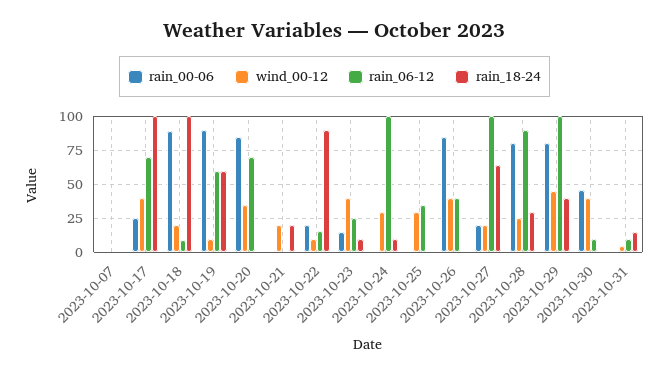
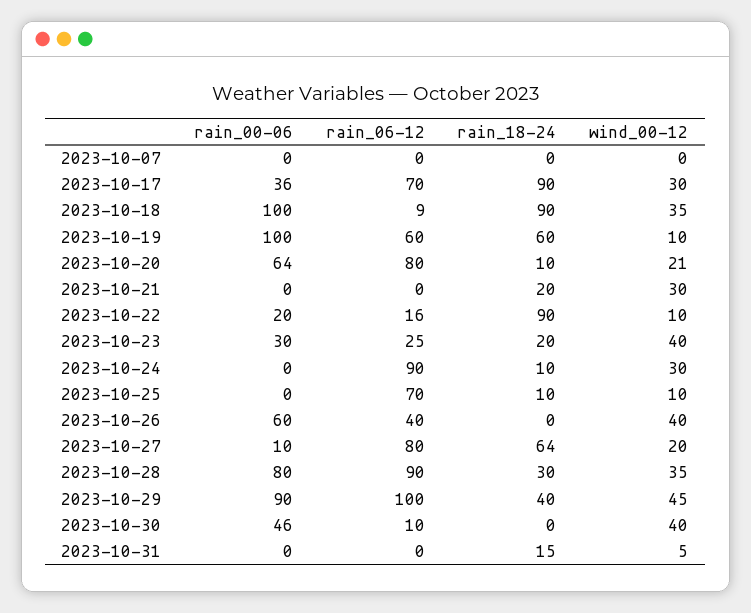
  {
    "rain_00-06": {
      "2023-10-07": 0,
-     "2023-10-17": 25,
+     "2023-10-17": 36,
-     "2023-10-18": 90,
+     "2023-10-18": 100,
-     "2023-10-19": 90,
+     "2023-10-19": 100,
-     "2023-10-20": 85,
+     "2023-10-20": 64,
      "2023-10-21": 0,
      "2023-10-22": 20,
-     "2023-10-23": 15,
+     "2023-10-23": 30,
      "2023-10-24": 0,
      "2023-10-25": 0,
-     "2023-10-26": 85,
+     "2023-10-26": 60,
-     "2023-10-27": 20,
+     "2023-10-27": 10,
      "2023-10-28": 80,
-     "2023-10-29": 80,
+     "2023-10-29": 90,
      "2023-10-30": 46,
      "2023-10-31": 0
    },
    "wind_00-12": {
      "2023-10-07": 0,
-     "2023-10-17": 40,
+     "2023-10-17": 30,
-     "2023-10-18": 20,
+     "2023-10-18": 35,
      "2023-10-19": 10,
-     "2023-10-20": 35,
+     "2023-10-20": 21,
-     "2023-10-21": 20,
+     "2023-10-21": 30,
      "2023-10-22": 10,
      "2023-10-23": 40,
      "2023-10-24": 30,
-     "2023-10-25": 30,
+     "2023-10-25": 10,
      "2023-10-26": 40,
      "2023-10-27": 20,
-     "2023-10-28": 25,
+     "2023-10-28": 35,
      "2023-10-29": 45,
      "2023-10-30": 40,
      "2023-10-31": 5
    },
    "rain_06-12": {
      "2023-10-07": 0,
      "2023-10-17": 70,
      "2023-10-18": 9,
      "2023-10-19": 60,
-     "2023-10-20": 70,
+     "2023-10-20": 80,
      "2023-10-21": 0,
      "2023-10-22": 16,
      "2023-10-23": 25,
-     "2023-10-24": 100,
+     "2023-10-24": 90,
-     "2023-10-25": 35,
+     "2023-10-25": 70,
      "2023-10-26": 40,
-     "2023-10-27": 100,
+     "2023-10-27": 80,
      "2023-10-28": 90,
      "2023-10-29": 100,
      "2023-10-30": 10,
-     "2023-10-31": 10
+     "2023-10-31": 0
    },
    "rain_18-24": {
      "2023-10-07": 0,
-     "2023-10-17": 100,
+     "2023-10-17": 90,
-     "2023-10-18": 100,
+     "2023-10-18": 90,
      "2023-10-19": 60,
-     "2023-10-20": 0,
+     "2023-10-20": 10,
      "2023-10-21": 20,
      "2023-10-22": 90,
-     "2023-10-23": 10,
+     "2023-10-23": 20,
      "2023-10-24": 10,
-     "2023-10-25": 0,
+     "2023-10-25": 10,
      "2023-10-26": 0,
      "2023-10-27": 64,
      "2023-10-28": 30,
      "2023-10-29": 40,
      "2023-10-30": 0,
      "2023-10-31": 15
    }
  }

